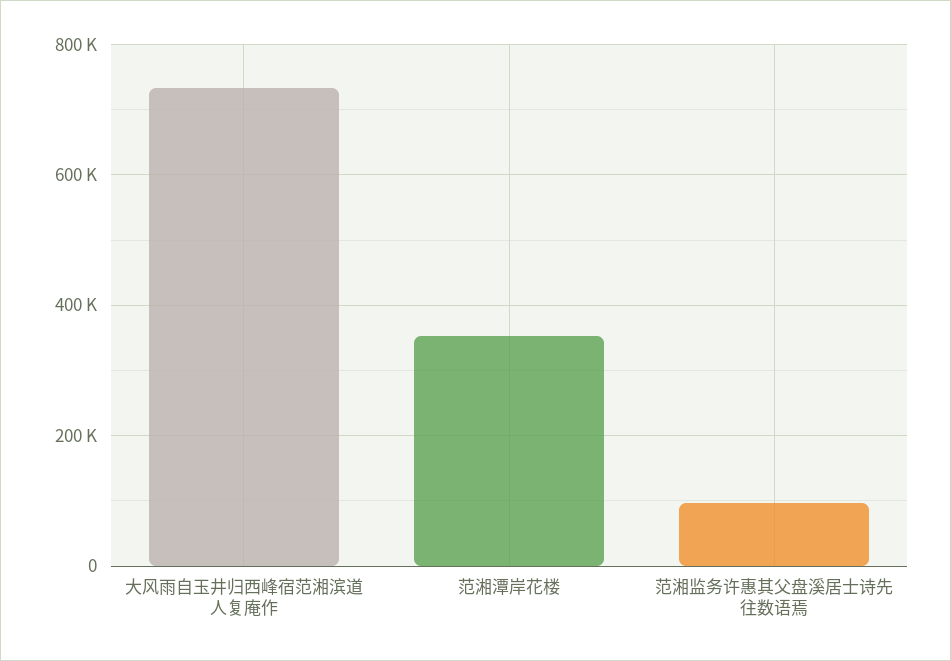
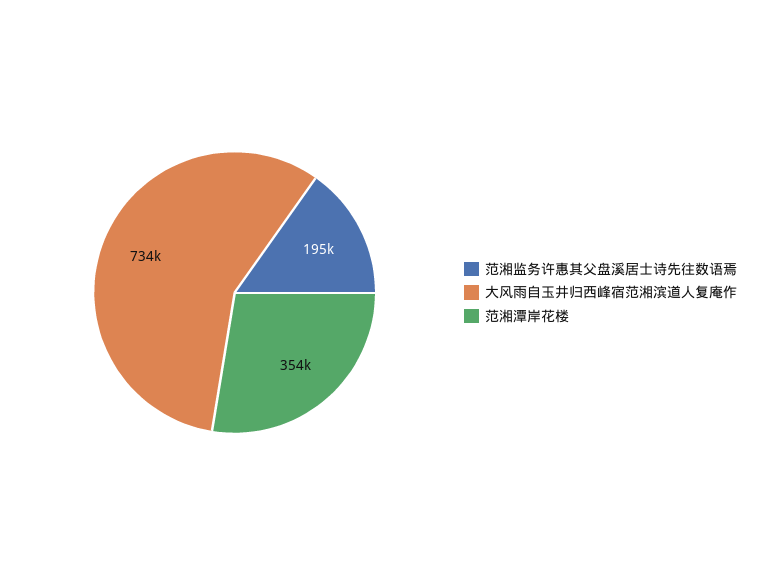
  {
    "大风雨自玉井归西峰宿范湘滨道人复庵作": 734000,
    "范湘潭岸花楼": 354000,
-   "范湘监务许惠其父盘溪居士诗先往数语焉": 100000
+   "范湘监务许惠其父盘溪居士诗先往数语焉": 195000
  }

